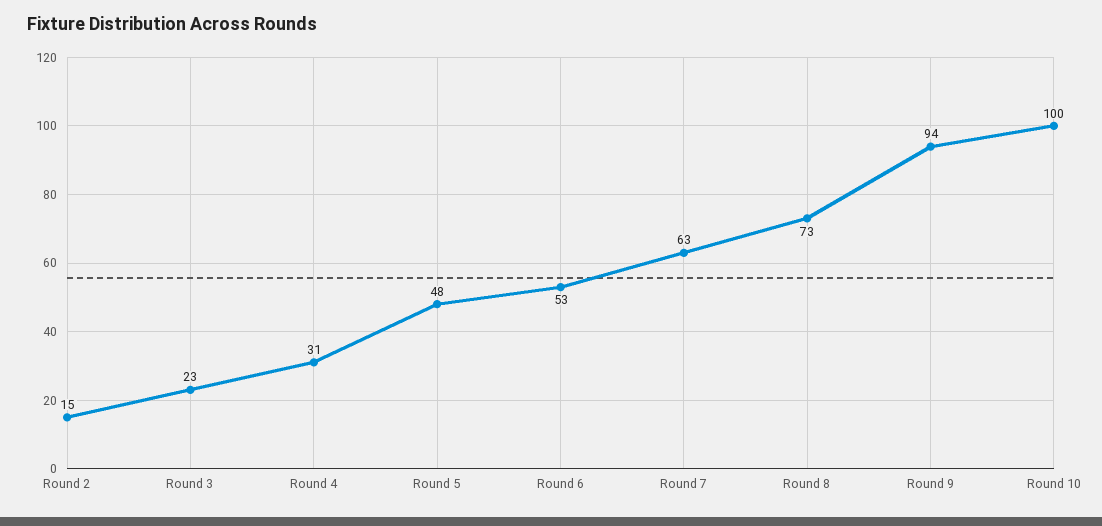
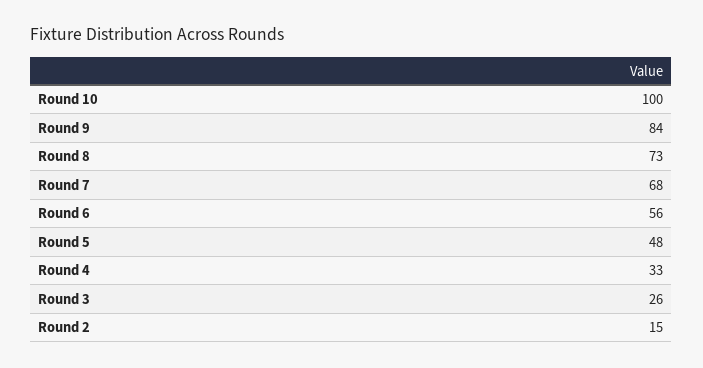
  {
    "Round 2": 15,
-   "Round 3": 23,
+   "Round 3": 26,
-   "Round 4": 31,
+   "Round 4": 33,
    "Round 5": 48,
-   "Round 6": 53,
+   "Round 6": 56,
-   "Round 7": 63,
+   "Round 7": 68,
    "Round 8": 73,
-   "Round 9": 94,
+   "Round 9": 84,
    "Round 10": 100
  }

